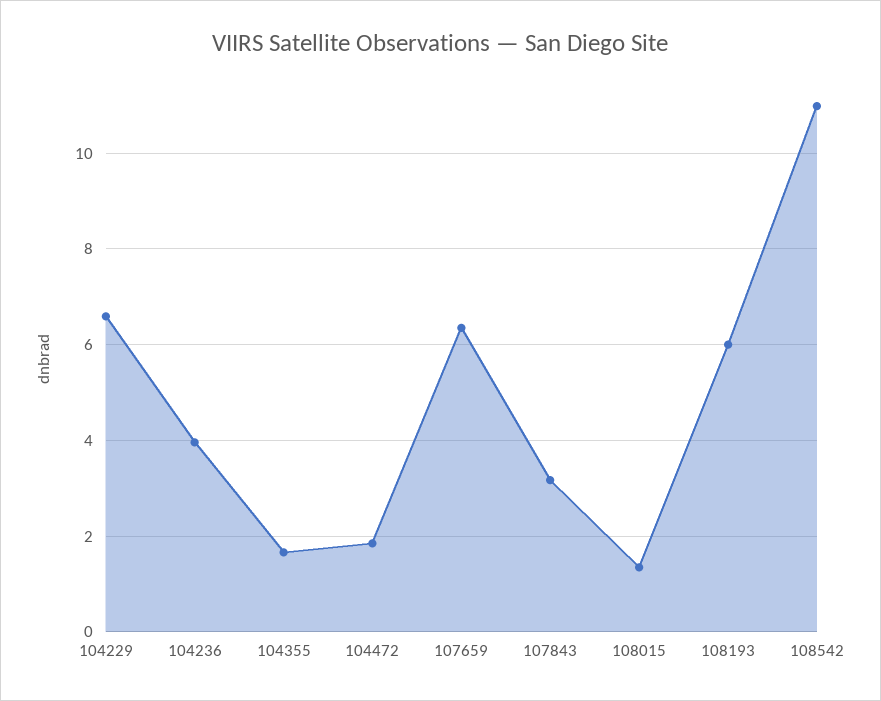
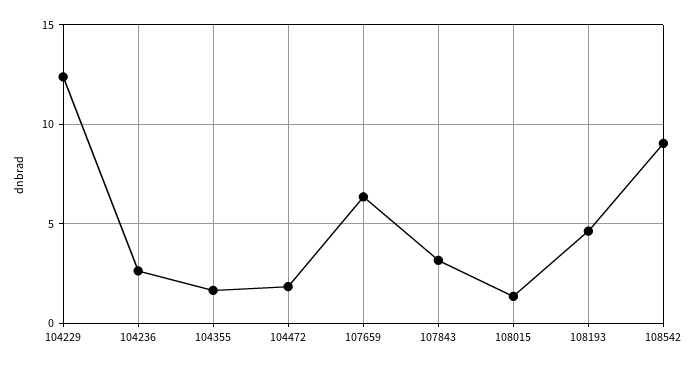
  {
-   "104229": 6.6,
+   "104229": 12.5,
-   "104236": 4,
+   "104236": 2.5,
    "104355": 1.6,
    "104472": 1.8,
    "107659": 6.4,
    "107843": 3.2,
    "108015": 1.4,
-   "108193": 6,
+   "108193": 4.5,
-   "108542": 11
+   "108542": 9
  }

